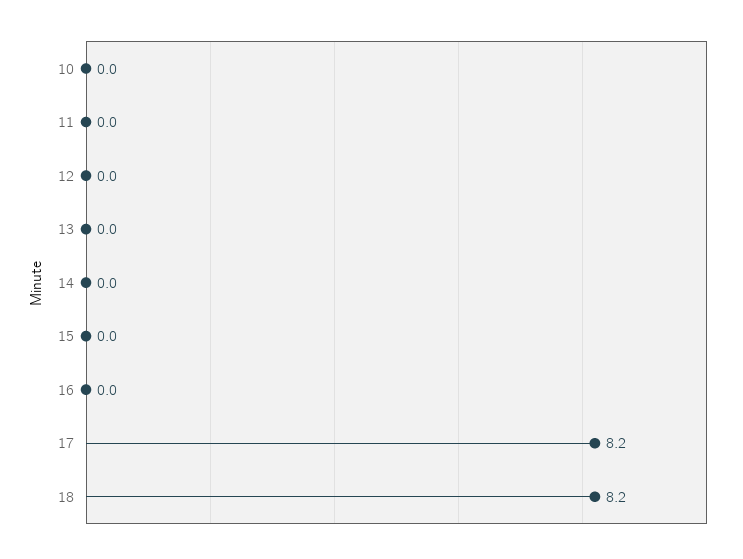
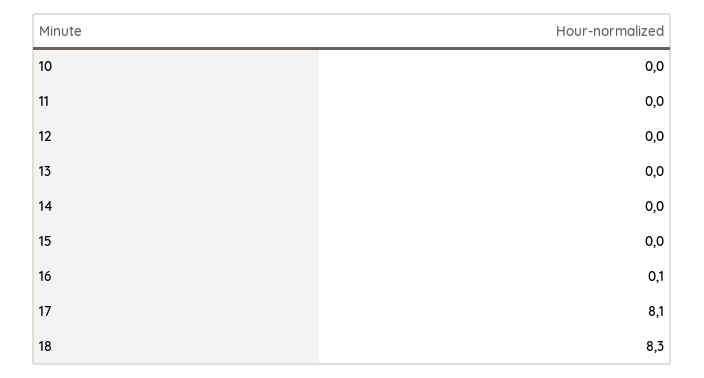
  {
    "10": 0,
    "11": 0,
    "12": 0,
    "13": 0,
    "14": 0,
    "15": 0,
-   "16": 0,
+   "16": 0.1,
-   "17": 8.2,
+   "17": 8.1,
-   "18": 8.2
+   "18": 8.3
  }

